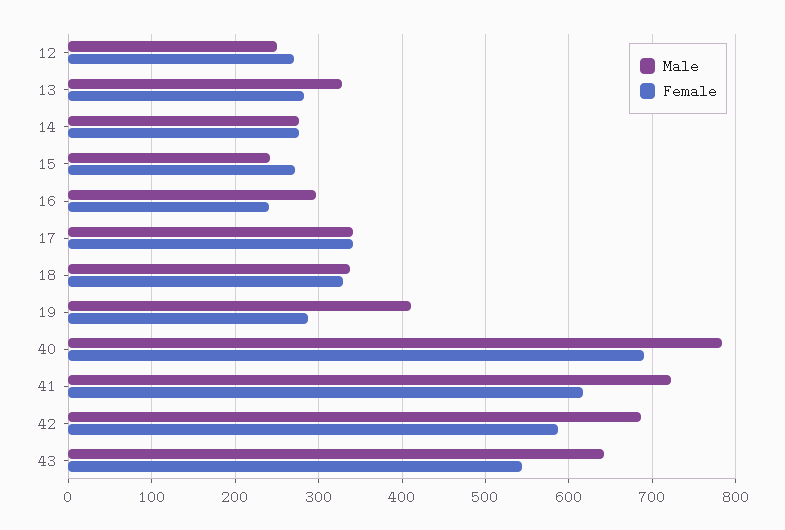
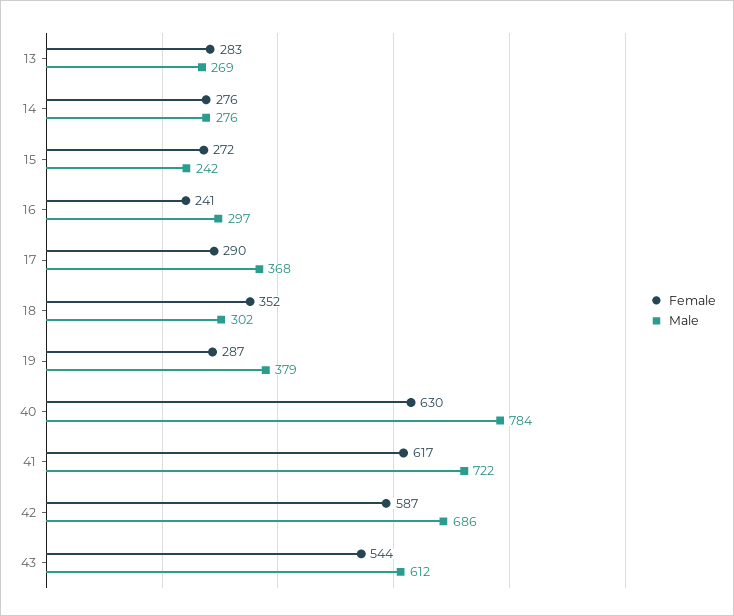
  {
    "Male": {
-     "12": 250,
-     "13": 330,
+     "13": 269,
      "14": 276,
      "15": 242,
      "16": 297,
-     "17": 340,
+     "17": 368,
-     "18": 340,
+     "18": 302,
-     "19": 410,
+     "19": 379,
      "40": 784,
      "41": 722,
      "42": 686,
-     "43": 640
+     "43": 612
    },
    "Female": {
-     "12": 270,
      "13": 283,
      "14": 276,
      "15": 272,
      "16": 241,
-     "17": 340,
+     "17": 290,
-     "18": 330,
+     "18": 352,
      "19": 287,
-     "40": 690,
+     "40": 630,
      "41": 617,
      "42": 587,
      "43": 544
    }
  }

